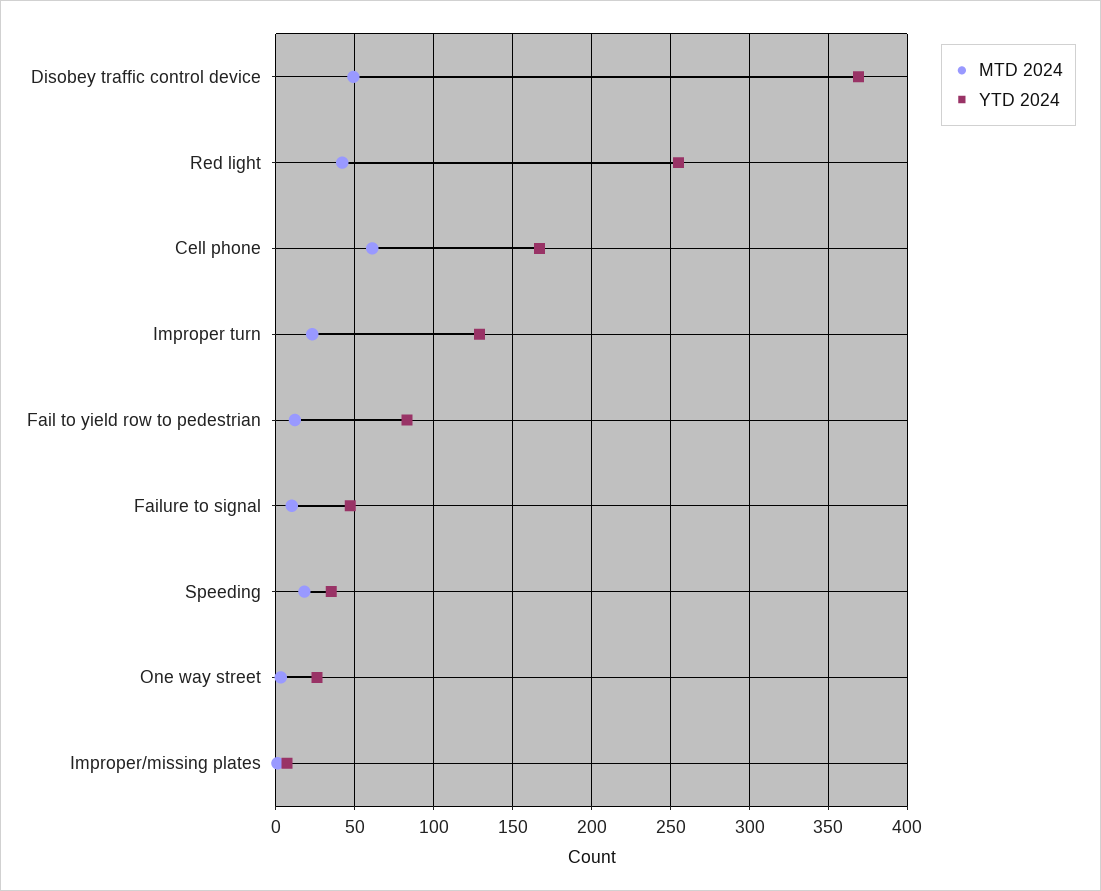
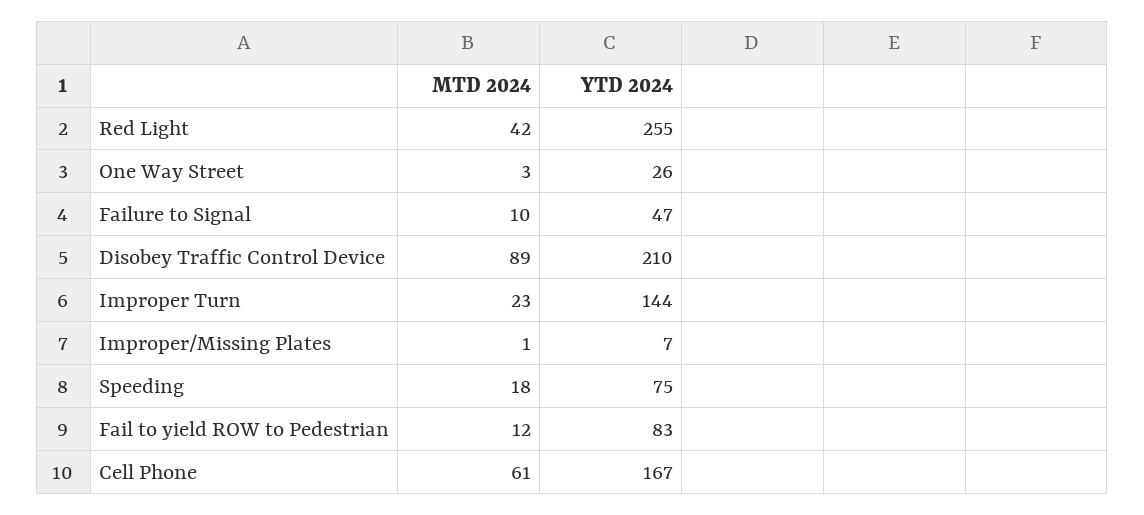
  {
    "MTD 2024": {
-     "Disobey traffic control device": 50,
+     "Disobey traffic control device": 89,
      "Red light": 42,
      "Cell phone": 61,
      "Improper turn": 23,
      "Fail to yield row to pedestrian": 12,
      "Failure to signal": 10,
      "Speeding": 18,
      "One way street": 3,
      "Improper/missing plates": 1
    },
    "YTD 2024": {
-     "Disobey traffic control device": 370,
+     "Disobey traffic control device": 210,
      "Red light": 255,
      "Cell phone": 167,
-     "Improper turn": 130,
+     "Improper turn": 144,
      "Fail to yield row to pedestrian": 83,
      "Failure to signal": 47,
-     "Speeding": 35,
+     "Speeding": 75,
      "One way street": 26,
      "Improper/missing plates": 7
    }
  }

